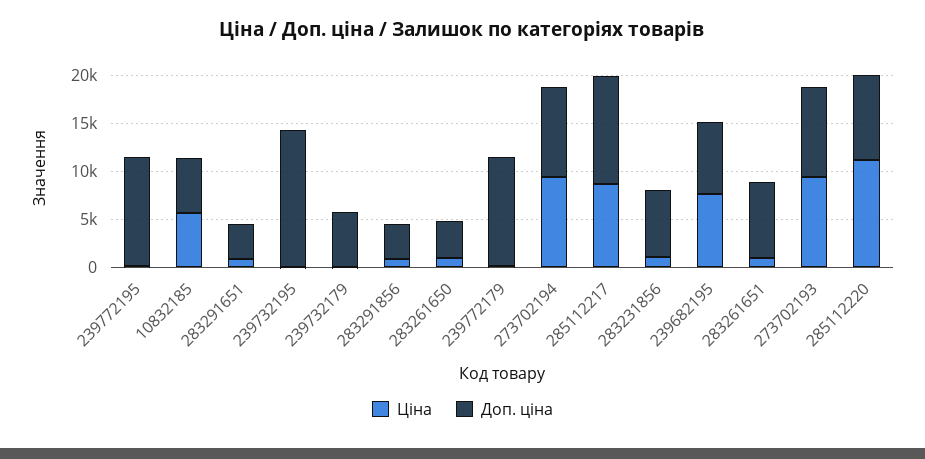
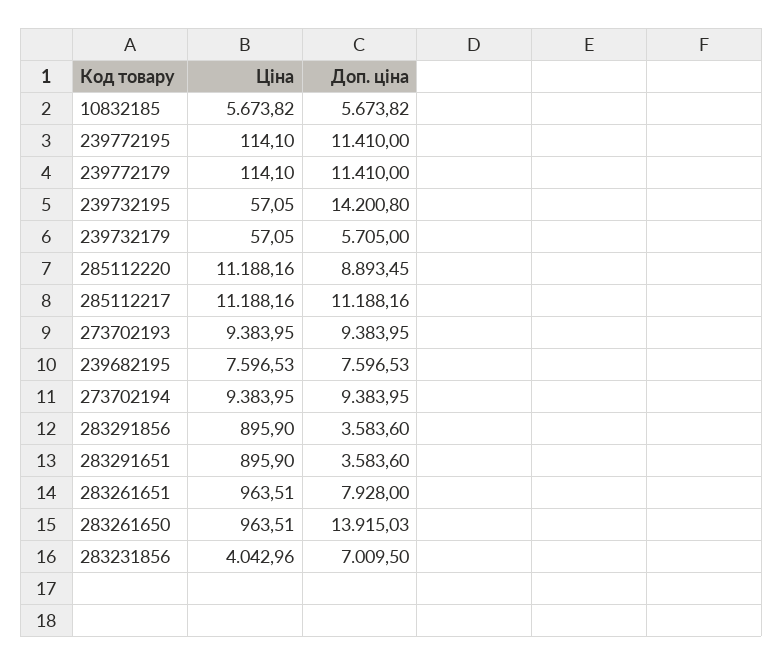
  {
    "Ціна": {
      "239772195": 114.1,
      "10832185": 5673.82,
      "283291651": 895.9,
      "239732195": 57.05,
      "239732179": 57.05,
      "283291856": 895.9,
      "283261650": 963.51,
      "239772179": 114.1,
      "273702194": 9383.95,
-     "285112217": 9000,
+     "285112217": 11188.16,
-     "283231856": 1000,
+     "283231856": 4042.96,
      "239682195": 7596.53,
      "283261651": 963.51,
      "273702193": 9383.95,
      "285112220": 11188.16
    },
    "Доп. ціна": {
      "239772195": 11410,
      "10832185": 5673.82,
      "283291651": 3583.6,
      "239732195": 14200.8,
      "239732179": 5705,
      "283291856": 3583.6,
-     "283261650": 4000,
+     "283261650": 13915.03,
      "239772179": 11410,
      "273702194": 9383.95,
      "285112217": 11188.16,
      "283231856": 7009.5,
      "239682195": 7596.53,
      "283261651": 7928,
      "273702193": 9383.95,
      "285112220": 8893.45
    }
  }

